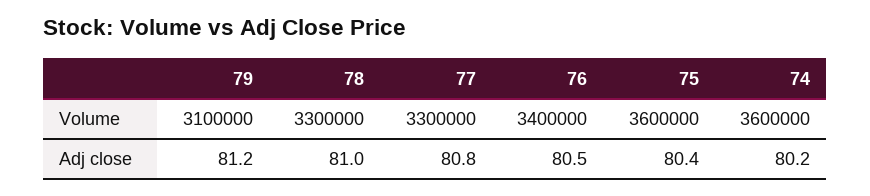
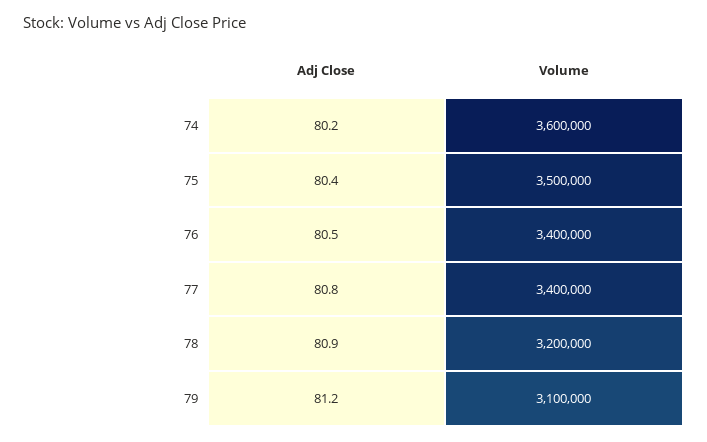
  {
    "79": {
      "Volume": 3100000,
      "Adj close": 81.2
    },
    "78": {
-     "Volume": 3300000,
+     "Volume": 3200000,
-     "Adj close": 81
+     "Adj close": 80.9
    },
    "77": {
-     "Volume": 3300000,
+     "Volume": 3400000,
      "Adj close": 80.8
    },
    "76": {
      "Volume": 3400000,
      "Adj close": 80.5
    },
    "75": {
-     "Volume": 3600000,
+     "Volume": 3500000,
      "Adj close": 80.4
    },
    "74": {
      "Volume": 3600000,
      "Adj close": 80.2
    }
  }

